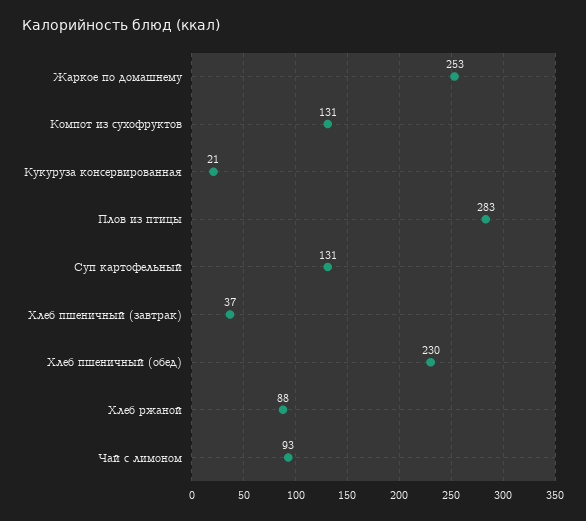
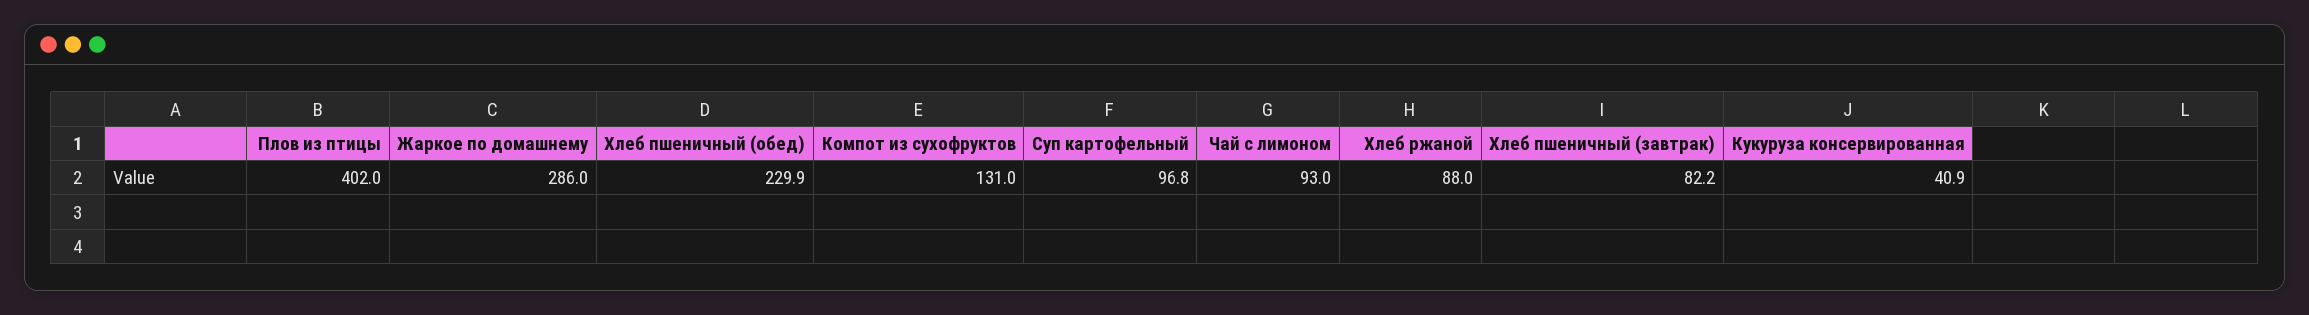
  {
-   "Жаркое по домашнему": 253,
+   "Жаркое по домашнему": 286,
    "Компот из сухофруктов": 131,
-   "Кукуруза консервированная": 21,
+   "Кукуруза консервированная": 40.9,
-   "Плов из птицы": 283,
+   "Плов из птицы": 402,
-   "Суп картофельный": 131,
+   "Суп картофельный": 96.8,
-   "Хлеб пшеничный (завтрак)": 37,
+   "Хлеб пшеничный (завтрак)": 82.2,
    "Хлеб пшеничный (обед)": 229.9,
    "Хлеб ржаной": 88,
    "Чай с лимоном": 93
  }

